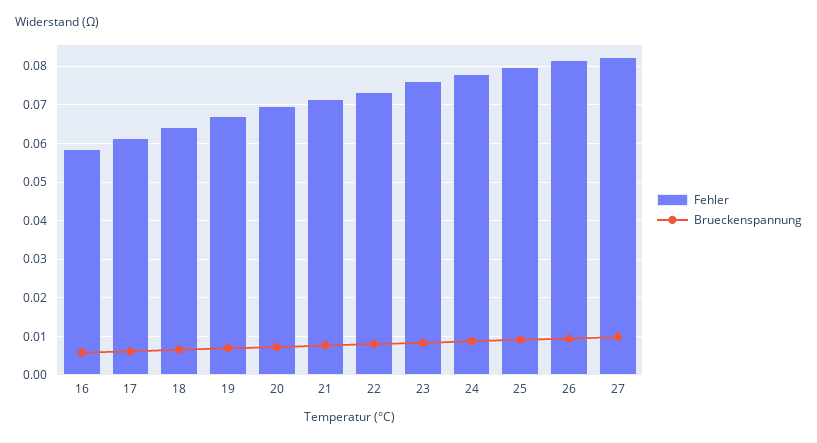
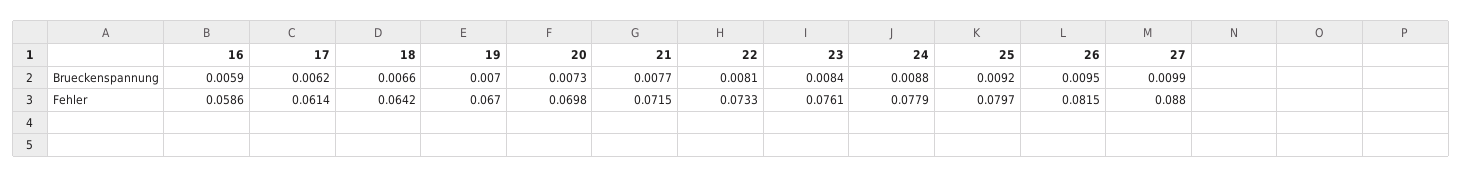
  {
    "Fehler": {
      "16": 0.0586,
      "17": 0.0614,
      "18": 0.0642,
      "19": 0.067,
      "20": 0.0698,
      "21": 0.0715,
      "22": 0.0733,
      "23": 0.0761,
      "24": 0.0779,
      "25": 0.0797,
      "26": 0.0815,
-     "27": 0.082
+     "27": 0.088
    },
    "Brueckenspannung": {
      "16": 0.0059,
      "17": 0.0062,
      "18": 0.0066,
      "19": 0.007,
      "20": 0.0073,
      "21": 0.0077,
      "22": 0.0081,
      "23": 0.0084,
      "24": 0.0088,
      "25": 0.0092,
      "26": 0.0095,
      "27": 0.0099
    }
  }

